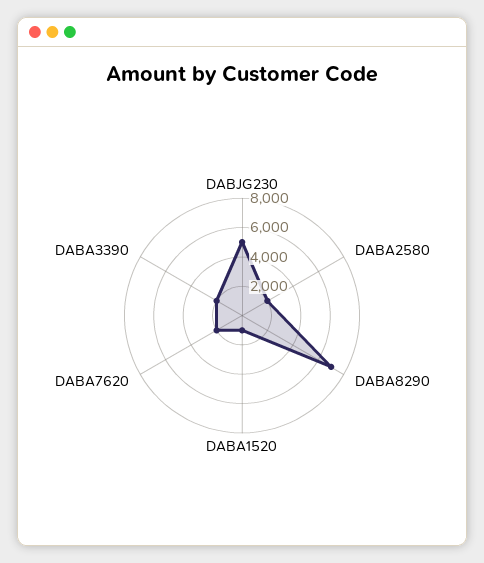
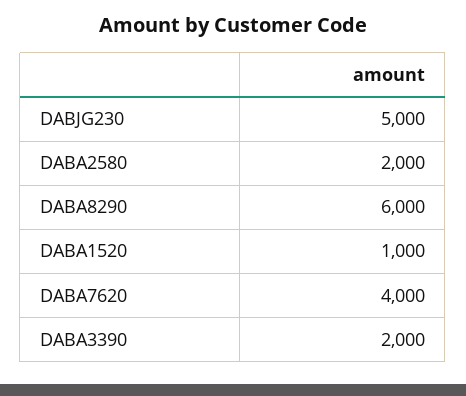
  {
    "DABJG230": 5000,
    "DABA2580": 2000,
-   "DABA8290": 7000,
+   "DABA8290": 6000,
    "DABA1520": 1000,
-   "DABA7620": 2000,
+   "DABA7620": 4000,
    "DABA3390": 2000
  }

